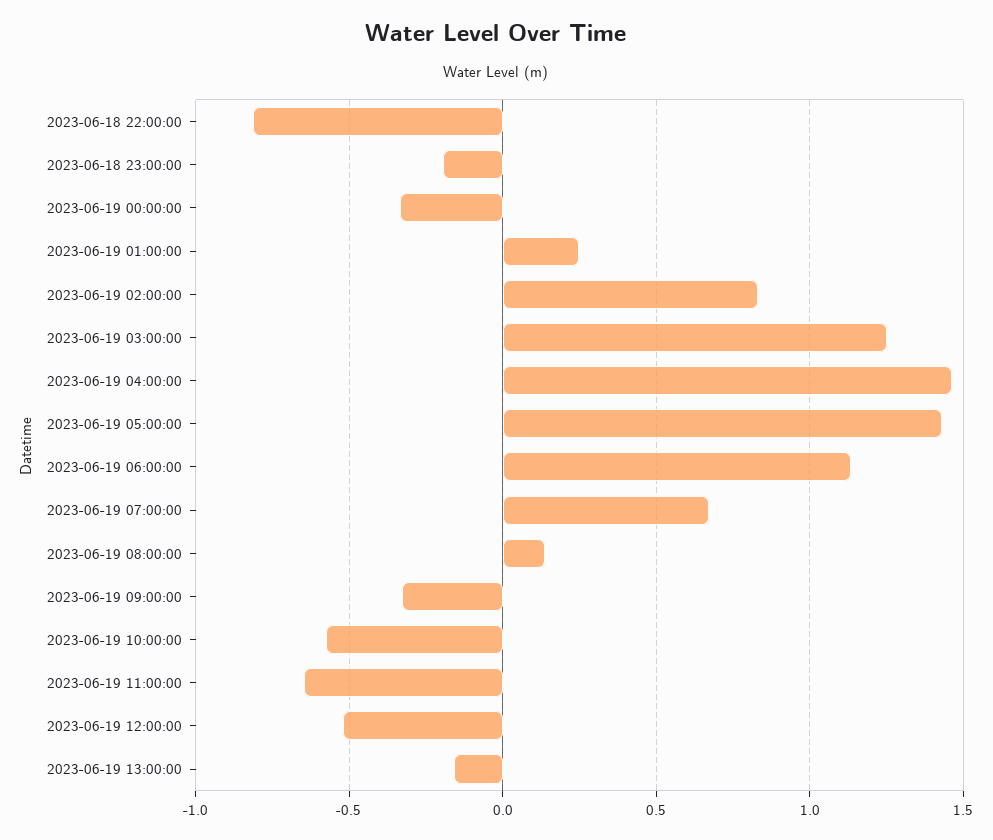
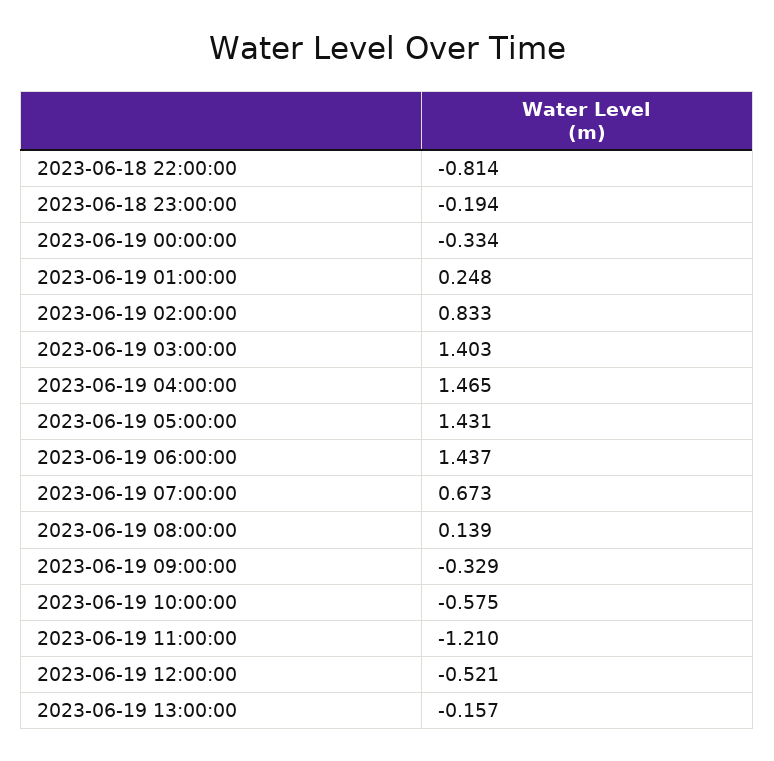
  {
    "2023-06-18 22:00:00": -0.814,
    "2023-06-18 23:00:00": -0.194,
    "2023-06-19 00:00:00": -0.334,
    "2023-06-19 01:00:00": 0.248,
    "2023-06-19 02:00:00": 0.833,
-   "2023-06-19 03:00:00": 1.25,
+   "2023-06-19 03:00:00": 1.403,
    "2023-06-19 04:00:00": 1.465,
    "2023-06-19 05:00:00": 1.431,
-   "2023-06-19 06:00:00": 1.15,
+   "2023-06-19 06:00:00": 1.437,
    "2023-06-19 07:00:00": 0.673,
    "2023-06-19 08:00:00": 0.139,
    "2023-06-19 09:00:00": -0.329,
    "2023-06-19 10:00:00": -0.575,
-   "2023-06-19 11:00:00": -0.65,
+   "2023-06-19 11:00:00": -1.21,
    "2023-06-19 12:00:00": -0.521,
    "2023-06-19 13:00:00": -0.157
  }

